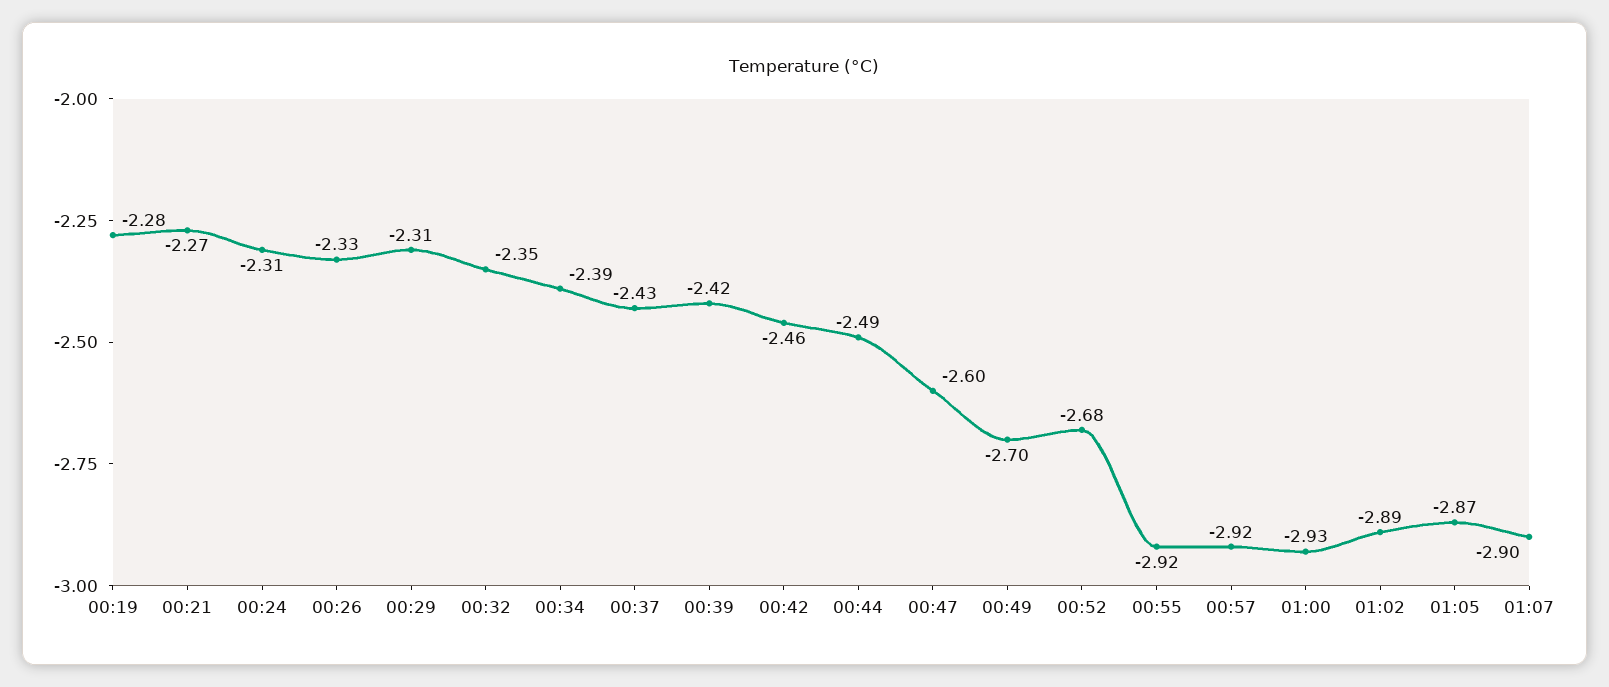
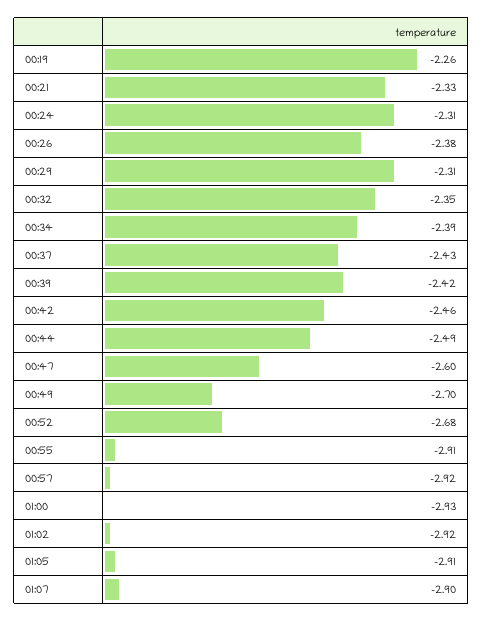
  {
-   "00:19": -2.28,
+   "00:19": -2.26,
-   "00:21": -2.27,
+   "00:21": -2.33,
    "00:24": -2.31,
-   "00:26": -2.33,
+   "00:26": -2.38,
    "00:29": -2.31,
    "00:32": -2.35,
    "00:34": -2.39,
    "00:37": -2.43,
    "00:39": -2.42,
    "00:42": -2.46,
    "00:44": -2.49,
    "00:47": -2.6,
    "00:49": -2.7,
    "00:52": -2.68,
-   "00:55": -2.92,
+   "00:55": -2.91,
    "00:57": -2.92,
    "01:00": -2.93,
-   "01:02": -2.89,
+   "01:02": -2.92,
-   "01:05": -2.87,
+   "01:05": -2.91,
    "01:07": -2.9
  }

